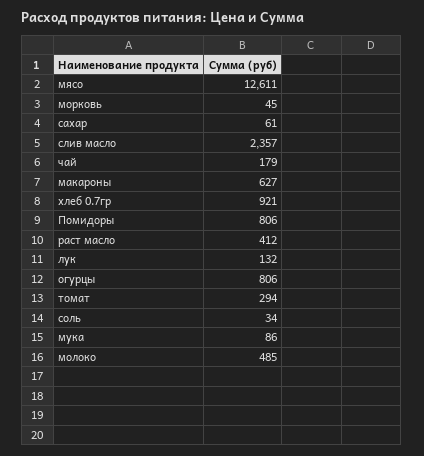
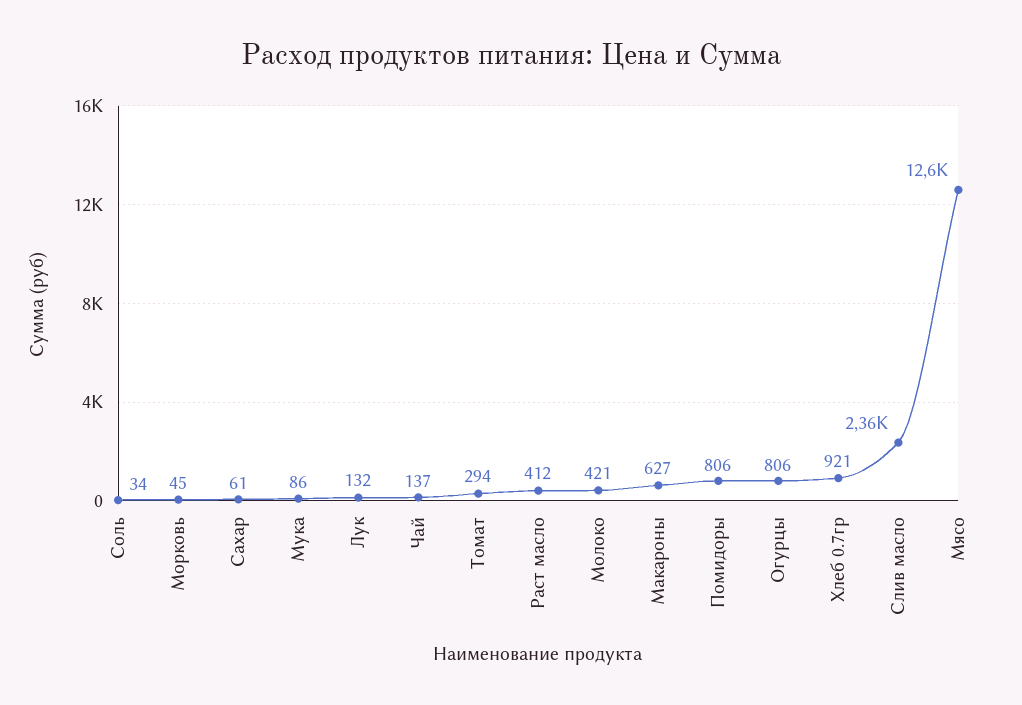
  {
    "мясо": 12611,
    "морковь": 45,
    "сахар": 61,
    "слив масло": 2357,
-   "чай": 179,
+   "чай": 137,
    "макароны": 627,
    "хлеб 0.7гр": 921,
    "Помидоры": 806,
    "раст масло": 412,
    "лук": 132,
    "огурцы": 806,
    "томат": 294,
    "соль": 34,
    "мука": 86,
-   "молоко": 485
+   "молоко": 421
  }

